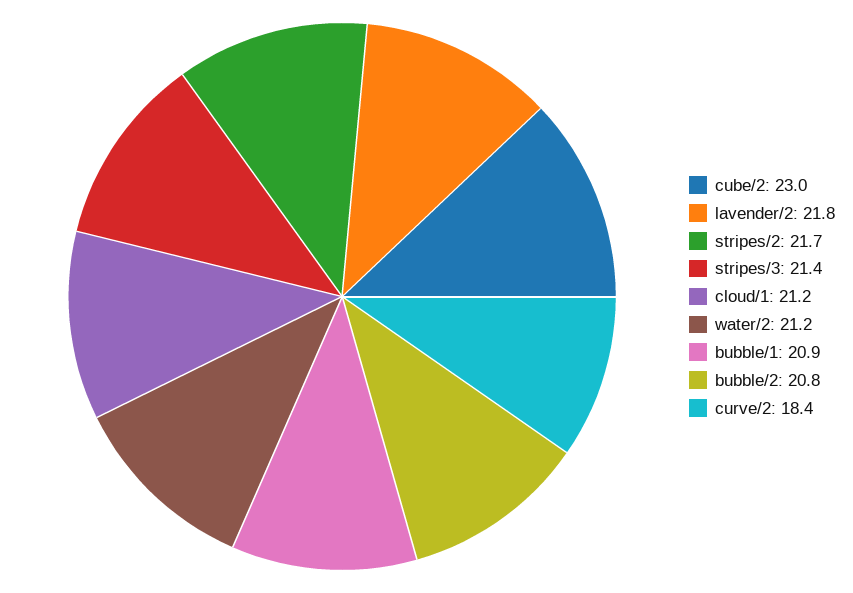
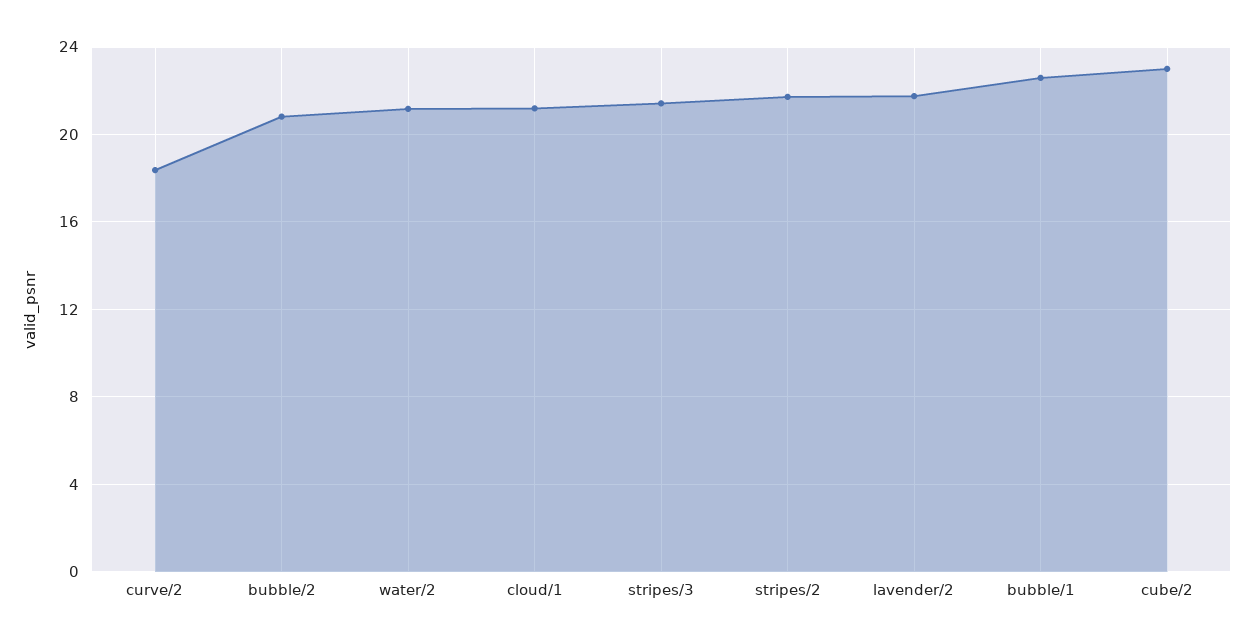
  {
    "cube/2": 23,
    "lavender/2": 21.8,
    "stripes/2": 21.7,
    "stripes/3": 21.4,
    "cloud/1": 21.2,
    "water/2": 21.2,
-   "bubble/1": 20.9,
+   "bubble/1": 22.5,
    "bubble/2": 20.8,
    "curve/2": 18.4
  }

